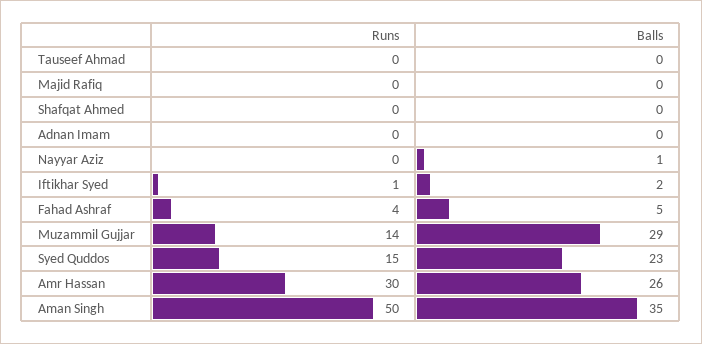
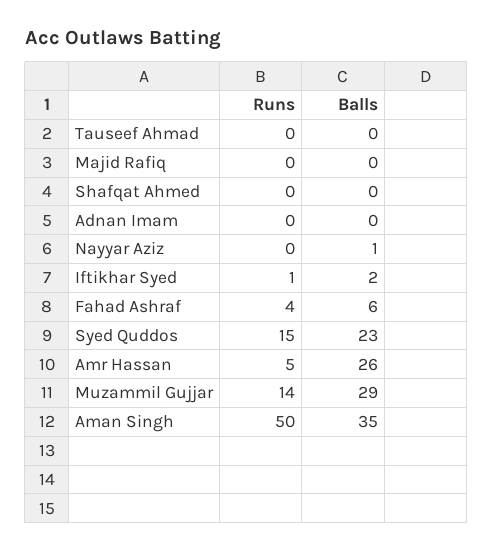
  {
    "Runs": {
      "Tauseef Ahmad": 0,
      "Majid Rafiq": 0,
      "Shafqat Ahmed": 0,
      "Adnan Imam": 0,
      "Nayyar Aziz": 0,
      "Iftikhar Syed": 1,
      "Fahad Ashraf": 4,
      "Muzammil Gujjar": 14,
      "Syed Quddos": 15,
-     "Amr Hassan": 30,
+     "Amr Hassan": 5,
      "Aman Singh": 50
    },
    "Balls": {
      "Tauseef Ahmad": 0,
      "Majid Rafiq": 0,
      "Shafqat Ahmed": 0,
      "Adnan Imam": 0,
      "Nayyar Aziz": 1,
      "Iftikhar Syed": 2,
-     "Fahad Ashraf": 5,
+     "Fahad Ashraf": 6,
      "Muzammil Gujjar": 29,
      "Syed Quddos": 23,
      "Amr Hassan": 26,
      "Aman Singh": 35
    }
  }

